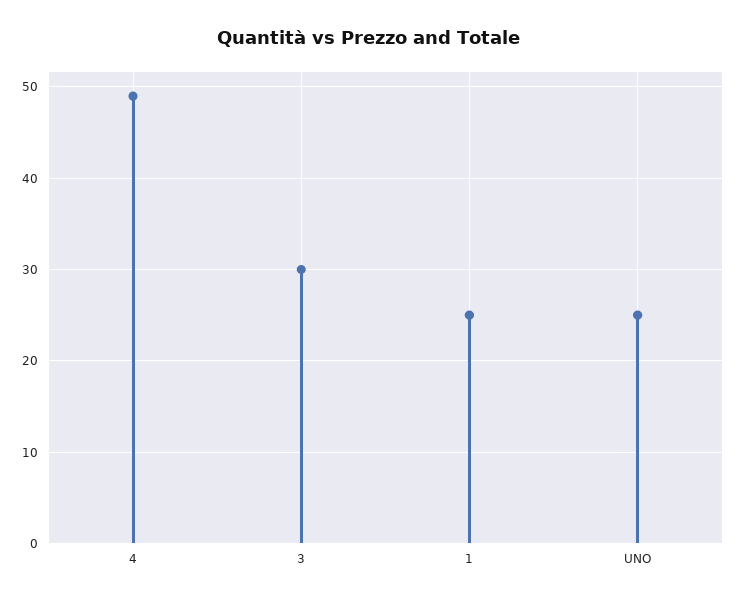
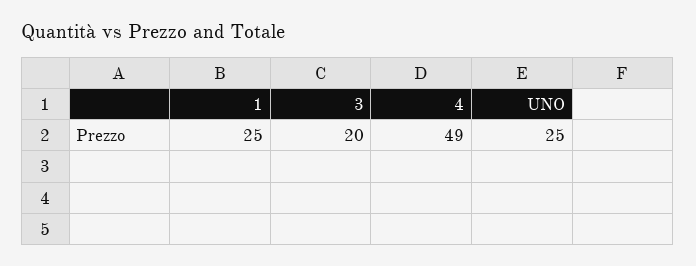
  {
    "4": 49,
-   "3": 30,
+   "3": 20,
    "1": 25,
    "UNO": 25
  }

